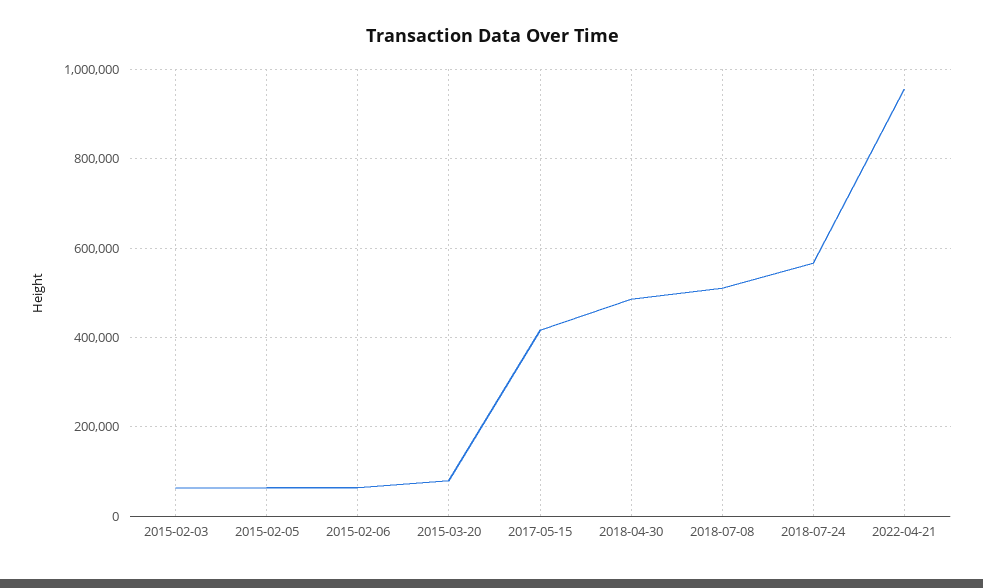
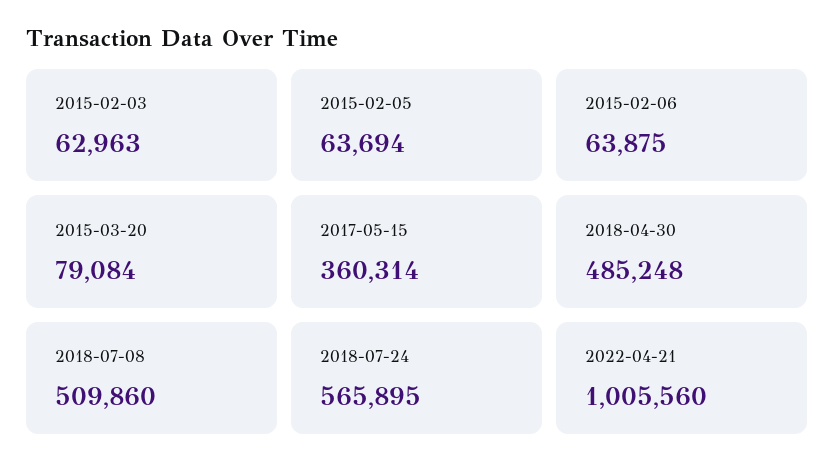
  {
    "2015-02-03": 62963,
    "2015-02-05": 63694,
    "2015-02-06": 63875,
    "2015-03-20": 79084,
-   "2017-05-15": 420000,
+   "2017-05-15": 360314,
    "2018-04-30": 485248,
    "2018-07-08": 509860,
    "2018-07-24": 565895,
-   "2022-04-21": 960000
+   "2022-04-21": 1005560
  }

